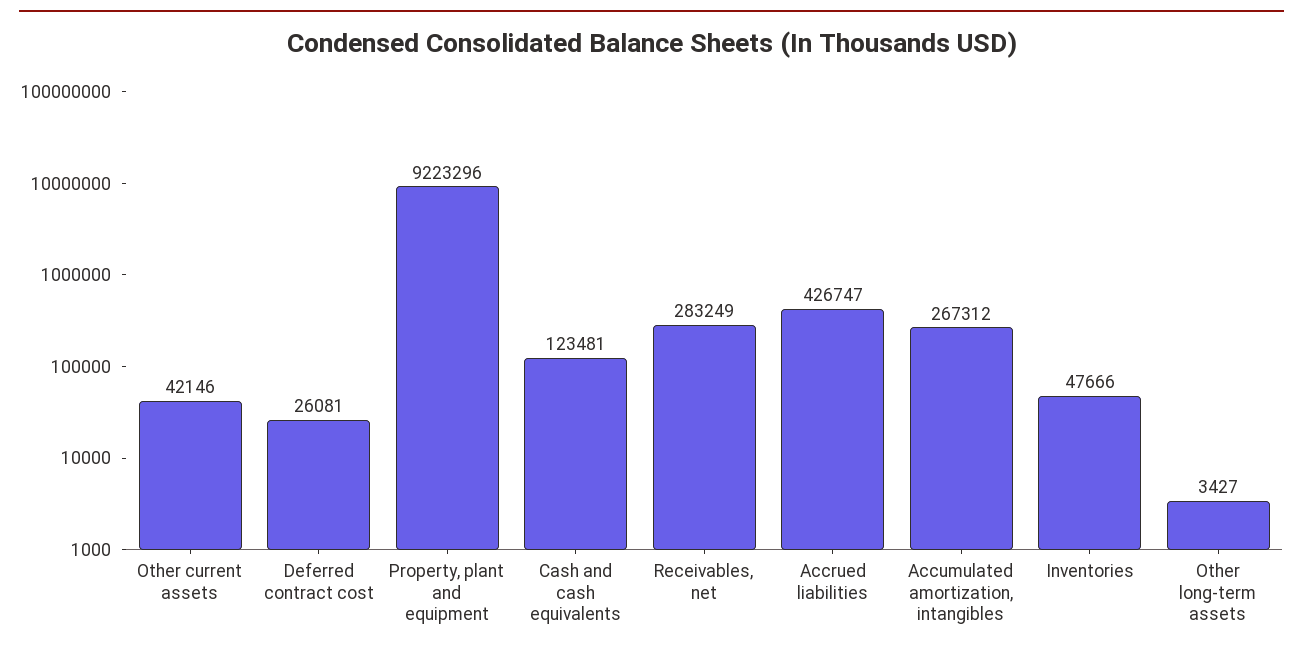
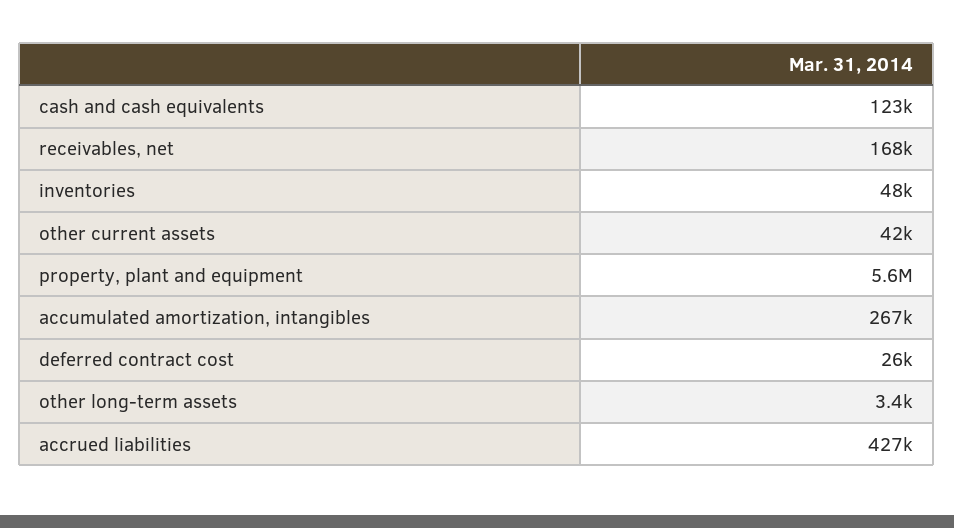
  {
    "Other current assets": 42146,
    "Deferred contract cost": 26081,
-   "Property, plant and equipment": 9223296,
+   "Property, plant and equipment": 5600000,
    "Cash and cash equivalents": 123481,
-   "Receivables, net": 283249,
+   "Receivables, net": 168000,
    "Accrued liabilities": 426747,
    "Accumulated amortization, intangibles": 267312,
    "Inventories": 47666,
    "Other long-term assets": 3427
  }

